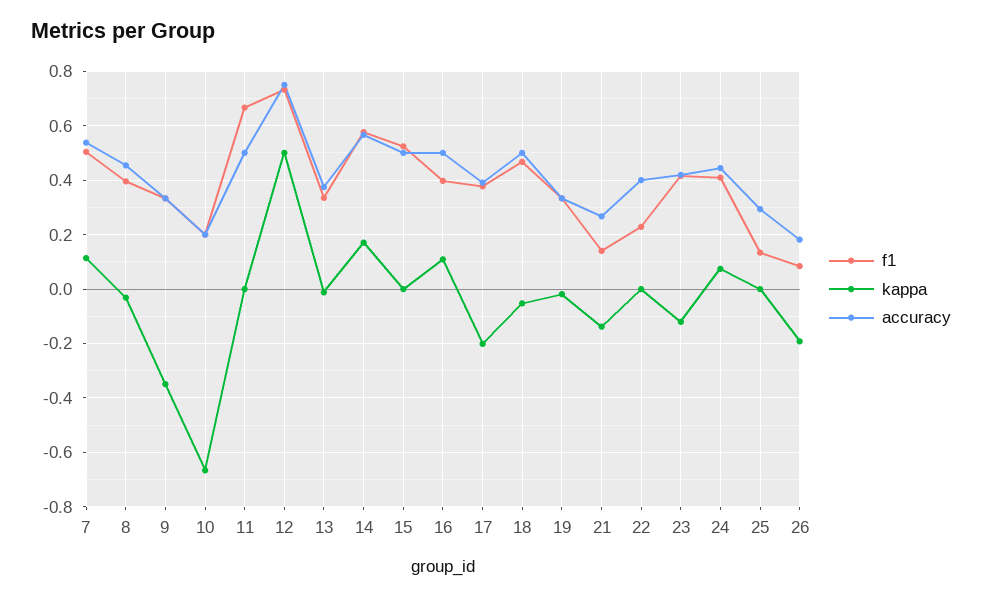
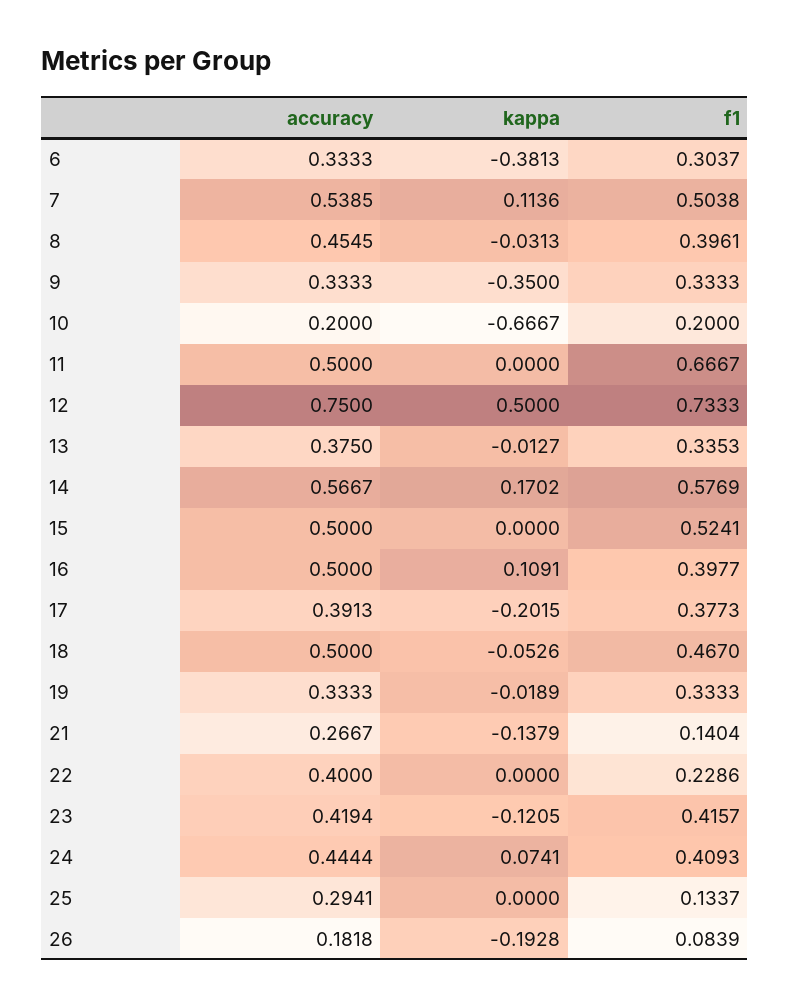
  {
    "f1": {
      "7": 0.5038,
      "8": 0.3961,
      "9": 0.3333,
      "10": 0.2,
      "11": 0.6667,
      "12": 0.7333,
      "13": 0.3353,
      "14": 0.5769,
      "15": 0.5241,
      "16": 0.3977,
      "17": 0.3773,
      "18": 0.467,
      "19": 0.3333,
      "21": 0.1404,
      "22": 0.2286,
      "23": 0.4157,
      "24": 0.4093,
      "25": 0.1337,
-     "26": 0.0839
+     "26": 0.0839,
+     "6": 0.3037
    },
    "kappa": {
      "7": 0.1136,
      "8": -0.0313,
      "9": -0.35,
      "10": -0.6667,
      "11": 0,
      "12": 0.5,
      "13": -0.0127,
      "14": 0.1702,
      "15": 0,
      "16": 0.1091,
      "17": -0.2015,
      "18": -0.0526,
      "19": -0.0189,
      "21": -0.1379,
      "22": 0,
      "23": -0.1205,
      "24": 0.0741,
      "25": 0,
-     "26": -0.1928
+     "26": -0.1928,
+     "6": -0.3813
    },
    "accuracy": {
      "7": 0.5385,
      "8": 0.4545,
      "9": 0.3333,
      "10": 0.2,
      "11": 0.5,
      "12": 0.75,
      "13": 0.375,
      "14": 0.5667,
      "15": 0.5,
      "16": 0.5,
      "17": 0.3913,
      "18": 0.5,
      "19": 0.3333,
      "21": 0.2667,
      "22": 0.4,
      "23": 0.4194,
      "24": 0.4444,
      "25": 0.2941,
-     "26": 0.1818
+     "26": 0.1818,
+     "6": 0.3333
    }
  }

